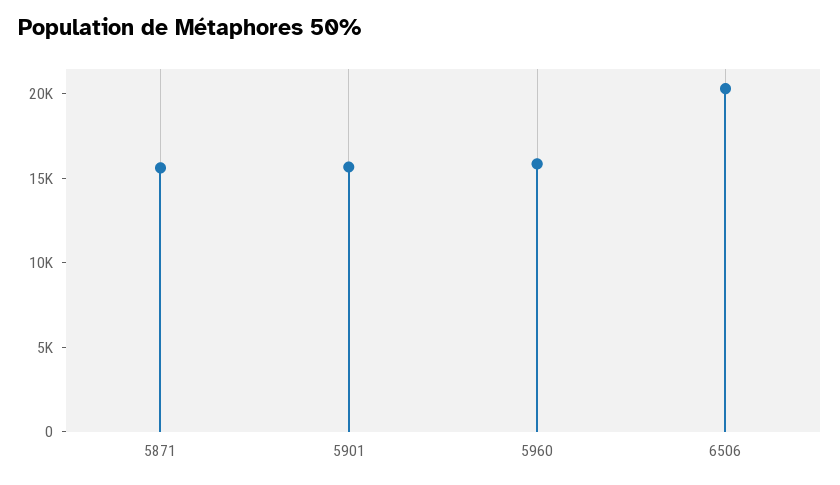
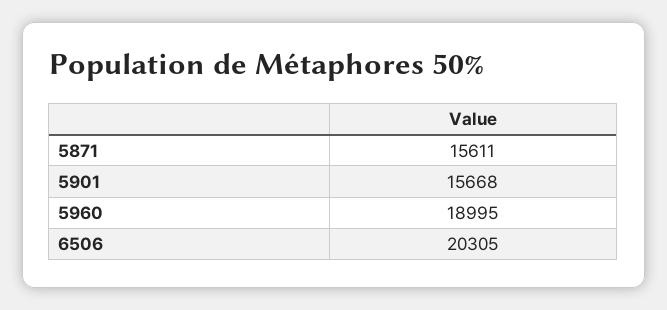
  {
    "5871": 15611,
    "5901": 15668,
-   "5960": 16000,
+   "5960": 18995,
    "6506": 20305
  }

